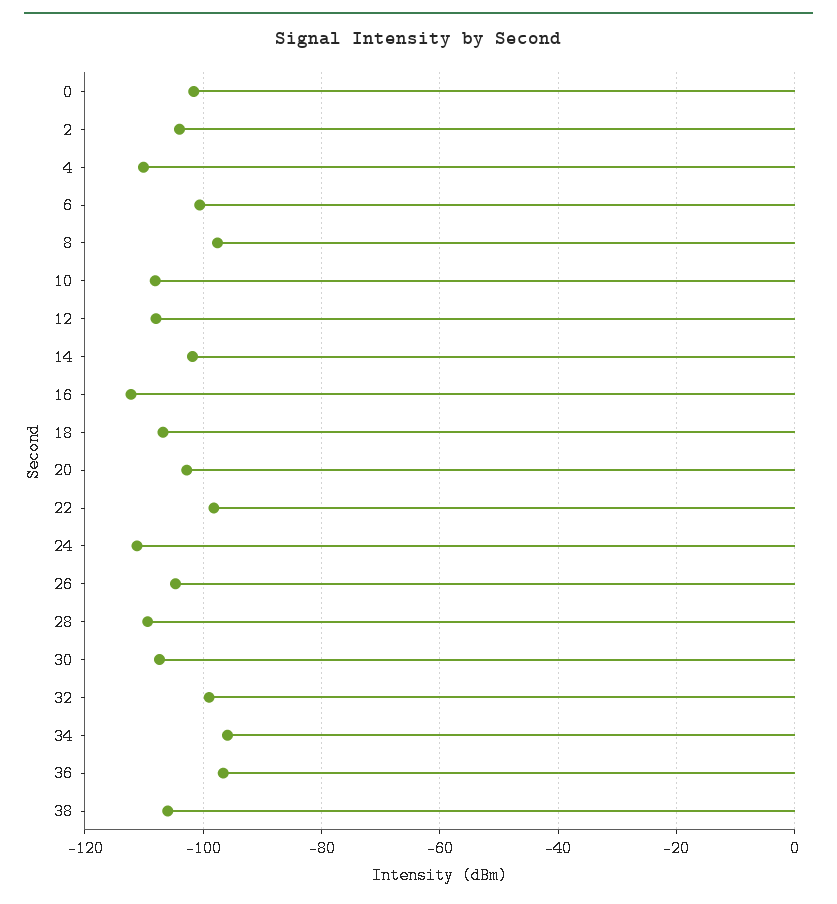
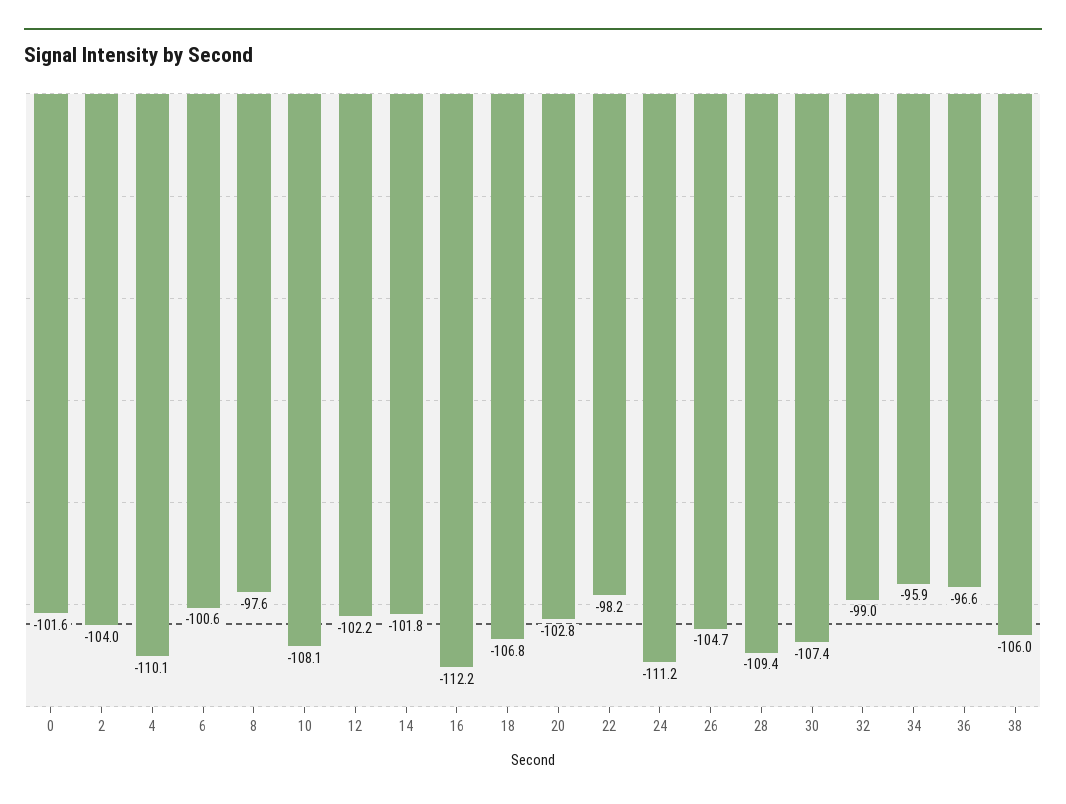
  {
    "0": -101.6,
    "2": -104,
    "4": -110.1,
    "6": -100.6,
    "8": -97.6,
    "10": -108.1,
-   "12": -108,
+   "12": -102.2,
    "14": -101.8,
    "16": -112.2,
    "18": -106.8,
    "20": -102.8,
    "22": -98.2,
    "24": -111.2,
    "26": -104.7,
    "28": -109.4,
    "30": -107.4,
    "32": -99,
    "34": -95.9,
    "36": -96.6,
    "38": -106
  }

